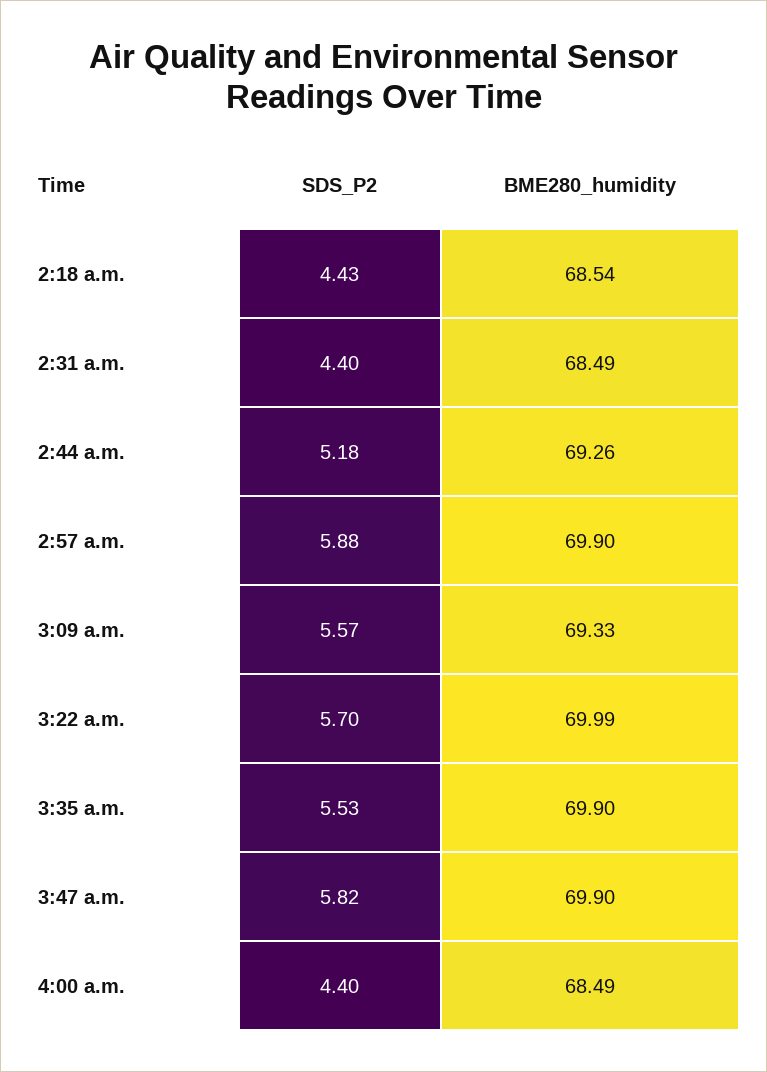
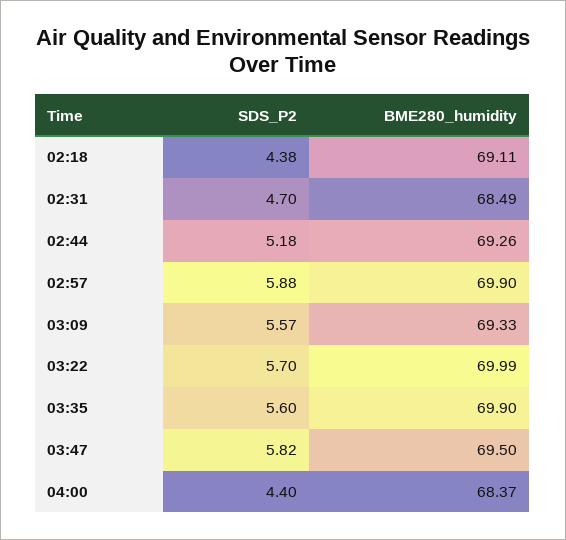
  {
    "SDS_P2": {
-     "2:18 a.m.": 4.43,
+     "2:18 a.m.": 4.38,
-     "2:31 a.m.": 4.4,
+     "2:31 a.m.": 4.7,
      "2:44 a.m.": 5.18,
      "2:57 a.m.": 5.88,
      "3:09 a.m.": 5.57,
      "3:22 a.m.": 5.7,
-     "3:35 a.m.": 5.53,
+     "3:35 a.m.": 5.6,
      "3:47 a.m.": 5.82,
      "4:00 a.m.": 4.4
    },
    "BME280_humidity": {
-     "2:18 a.m.": 68.54,
+     "2:18 a.m.": 69.11,
      "2:31 a.m.": 68.49,
      "2:44 a.m.": 69.26,
      "2:57 a.m.": 69.9,
      "3:09 a.m.": 69.33,
      "3:22 a.m.": 69.99,
      "3:35 a.m.": 69.9,
-     "3:47 a.m.": 69.9,
+     "3:47 a.m.": 69.5,
-     "4:00 a.m.": 68.49
+     "4:00 a.m.": 68.37
    }
  }

